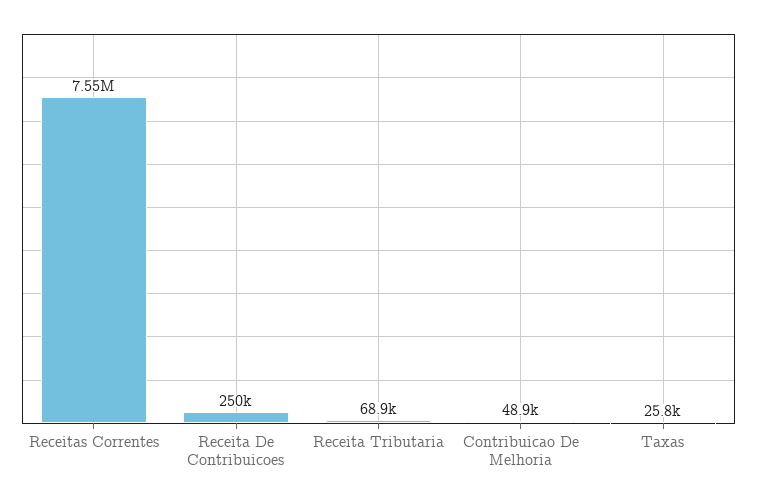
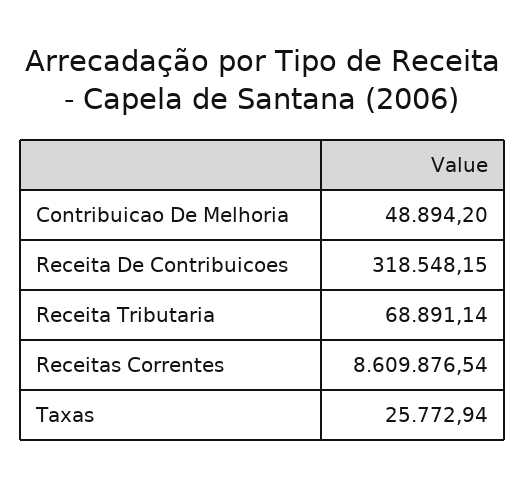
  {
-   "Receitas Correntes": 7550000,
+   "Receitas Correntes": 8609876.54,
-   "Receita De Contribuicoes": 250000,
+   "Receita De Contribuicoes": 318548.15,
    "Receita Tributaria": 68891.14,
    "Contribuicao De Melhoria": 48894.2,
    "Taxas": 25772.94
  }

